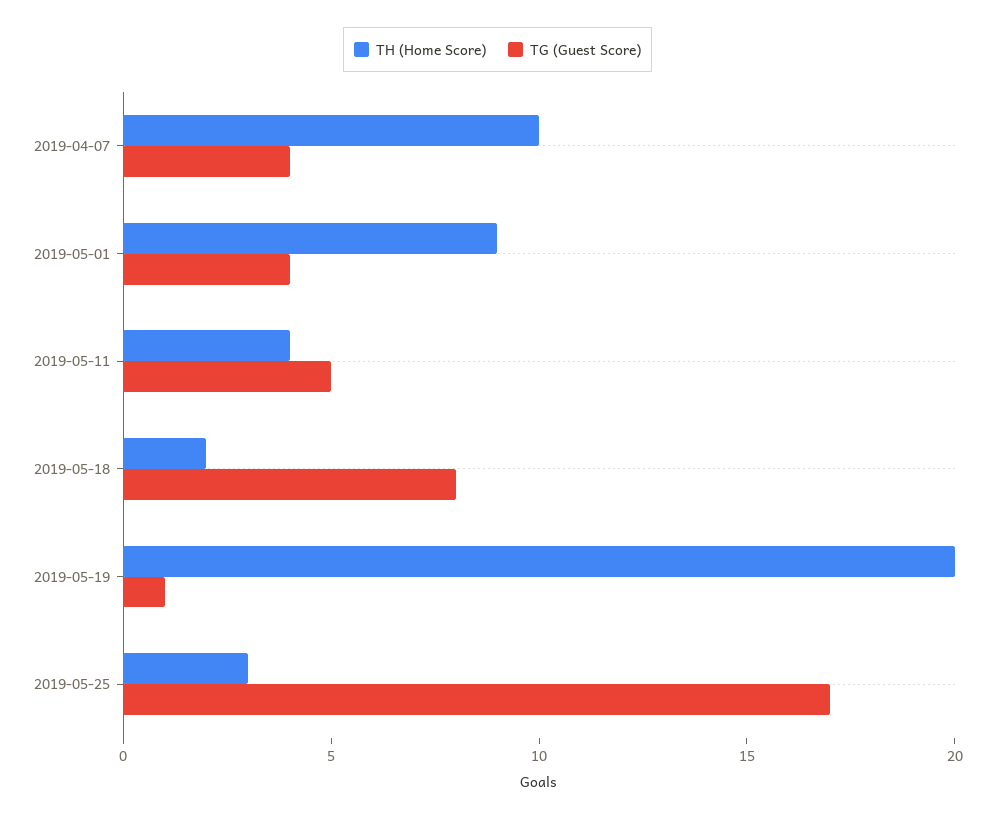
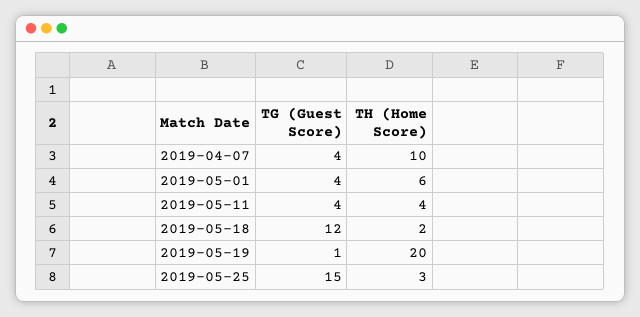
  {
    "TH (Home Score)": {
      "2019-04-07": 10,
-     "2019-05-01": 9,
+     "2019-05-01": 6,
      "2019-05-11": 4,
      "2019-05-18": 2,
      "2019-05-19": 20,
      "2019-05-25": 3
    },
    "TG (Guest Score)": {
      "2019-04-07": 4,
      "2019-05-01": 4,
-     "2019-05-11": 5,
+     "2019-05-11": 4,
-     "2019-05-18": 8,
+     "2019-05-18": 12,
      "2019-05-19": 1,
-     "2019-05-25": 17
+     "2019-05-25": 15
    }
  }

